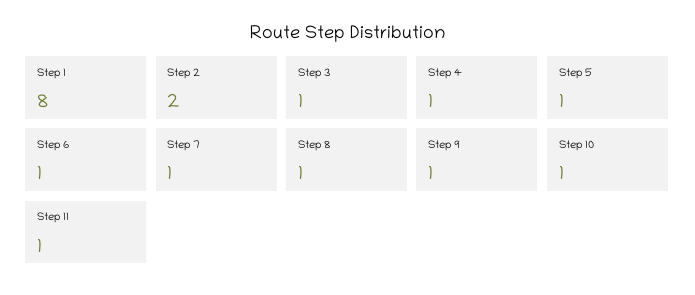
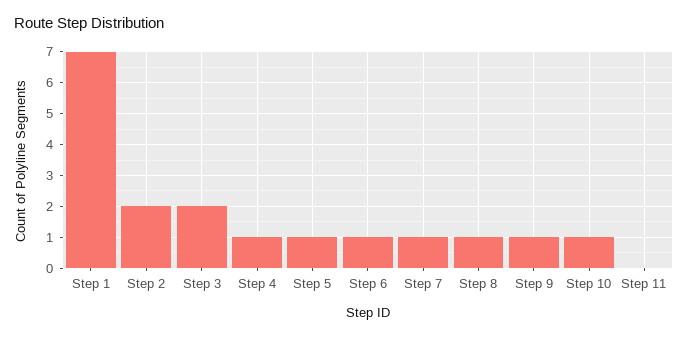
  {
-   "Step 1": 8,
+   "Step 1": 7,
    "Step 2": 2,
-   "Step 3": 1,
+   "Step 3": 2,
    "Step 4": 1,
    "Step 5": 1,
    "Step 6": 1,
    "Step 7": 1,
    "Step 8": 1,
    "Step 9": 1,
    "Step 10": 1,
-   "Step 11": 1
+   "Step 11": 0
  }

